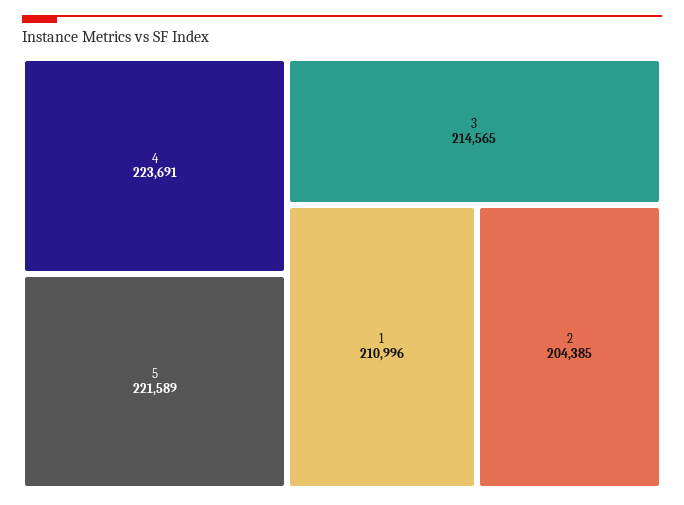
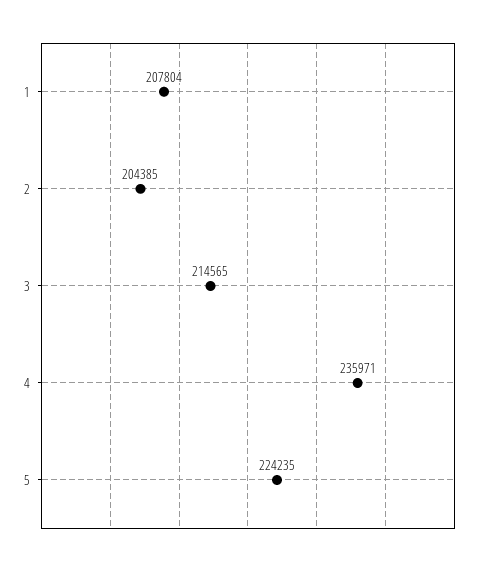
  {
-   "4": 223691,
+   "4": 235971,
-   "5": 221589,
+   "5": 224235,
    "3": 214565,
-   "1": 210996,
+   "1": 207804,
    "2": 204385
  }

